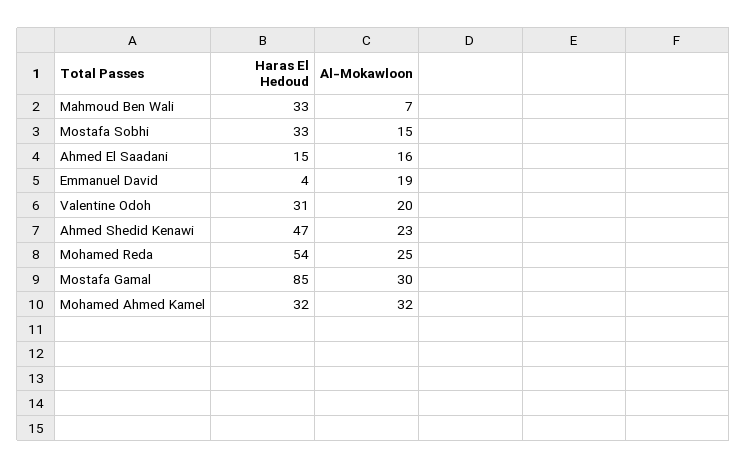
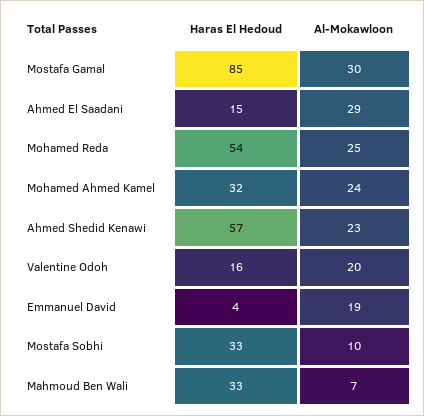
  {
    "Haras El Hedoud": {
      "Mahmoud Ben Wali": 33,
      "Mostafa Sobhi": 33,
      "Ahmed El Saadani": 15,
      "Emmanuel David": 4,
-     "Valentine Odoh": 31,
+     "Valentine Odoh": 16,
-     "Ahmed Shedid Kenawi": 47,
+     "Ahmed Shedid Kenawi": 57,
      "Mohamed Reda": 54,
      "Mostafa Gamal": 85,
      "Mohamed Ahmed Kamel": 32
    },
    "Al-Mokawloon": {
      "Mahmoud Ben Wali": 7,
-     "Mostafa Sobhi": 15,
+     "Mostafa Sobhi": 10,
-     "Ahmed El Saadani": 16,
+     "Ahmed El Saadani": 29,
      "Emmanuel David": 19,
      "Valentine Odoh": 20,
      "Ahmed Shedid Kenawi": 23,
      "Mohamed Reda": 25,
      "Mostafa Gamal": 30,
-     "Mohamed Ahmed Kamel": 32
+     "Mohamed Ahmed Kamel": 24
    }
  }

